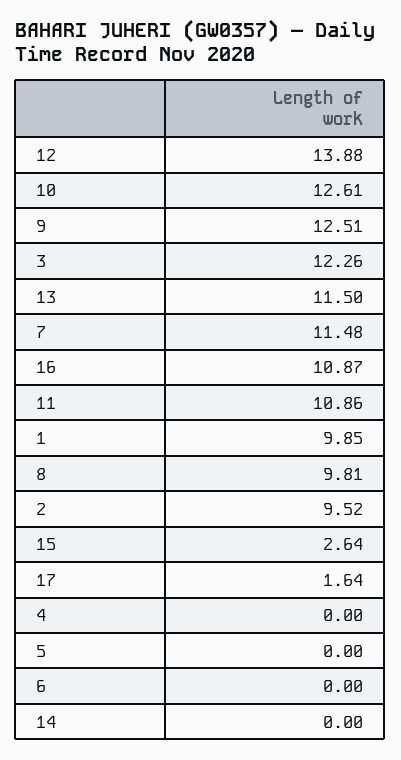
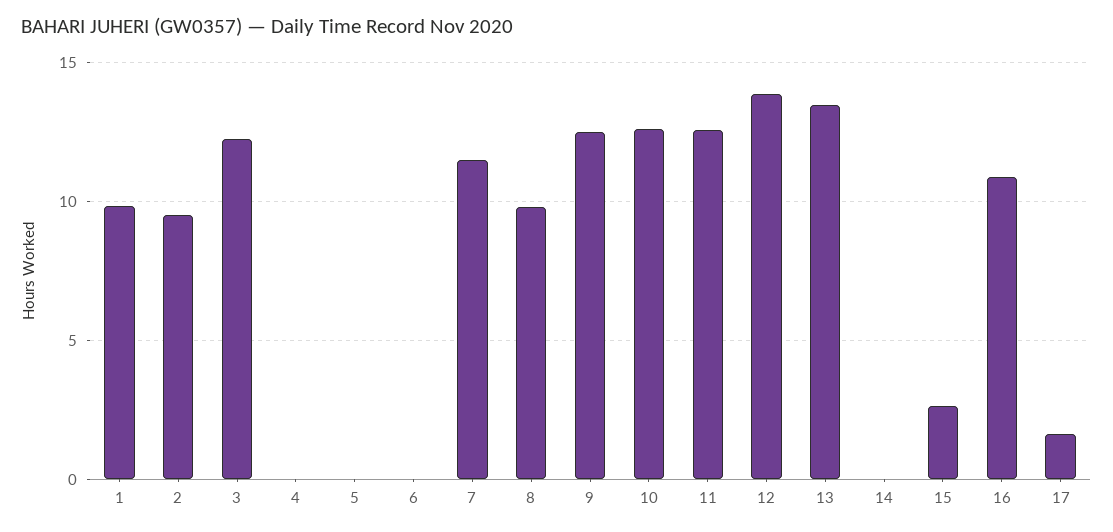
  {
    "12": 13.88,
    "10": 12.61,
    "9": 12.51,
    "3": 12.26,
-   "13": 11.5,
+   "13": 13.5,
    "7": 11.48,
    "16": 10.87,
-   "11": 10.86,
+   "11": 12.5,
    "1": 9.85,
    "8": 9.81,
    "2": 9.52,
    "15": 2.64,
    "17": 1.64,
    "4": 0,
    "5": 0,
    "6": 0,
    "14": 0
  }

